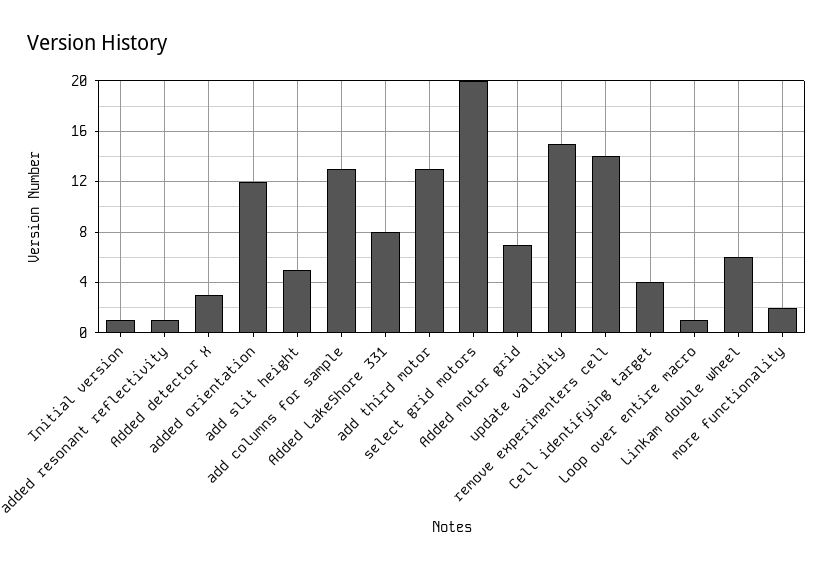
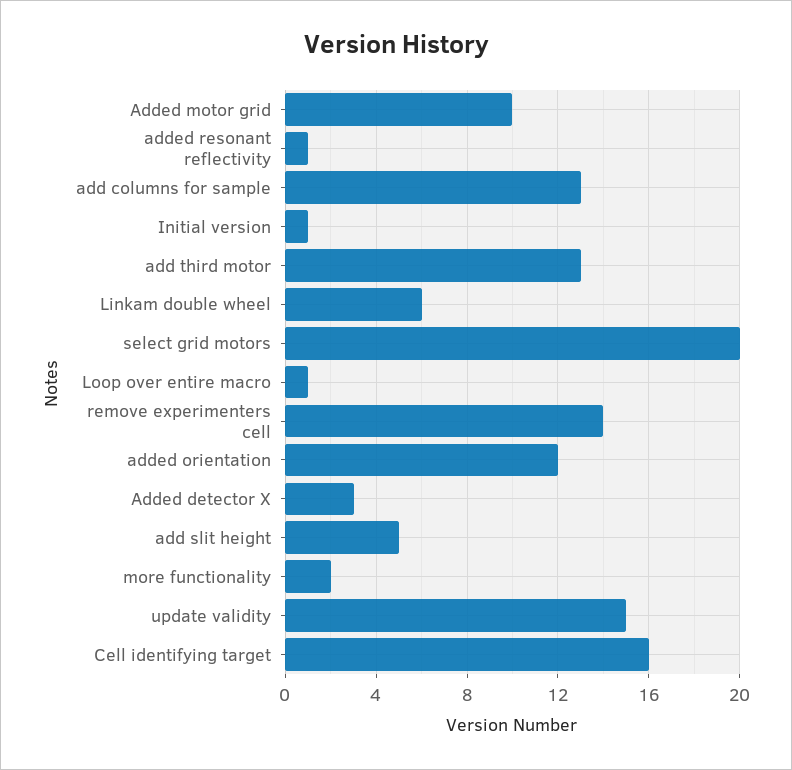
  {
    "Initial version": 1,
    "added resonant reflectivity": 1,
    "Added detector X": 3,
    "added orientation": 12,
    "add slit height": 5,
    "add columns for sample": 13,
-   "Added LakeShore 331": 8,
    "add third motor": 13,
    "select grid motors": 20,
-   "Added motor grid": 7,
+   "Added motor grid": 10,
    "update validity": 15,
    "remove experimenters cell": 14,
-   "Cell identifying target": 4,
+   "Cell identifying target": 16,
    "Loop over entire macro": 1,
    "Linkam double wheel": 6,
    "more functionality": 2
  }

